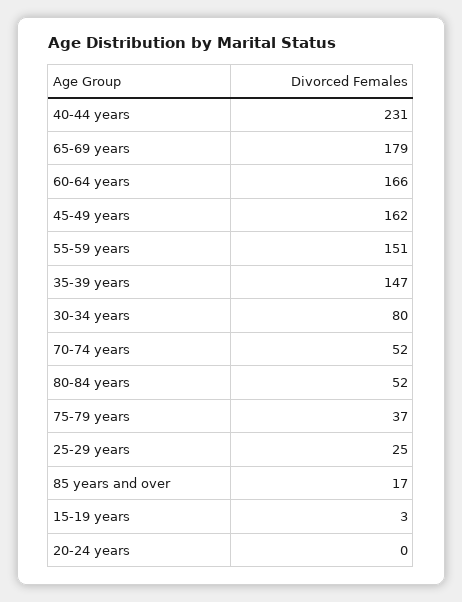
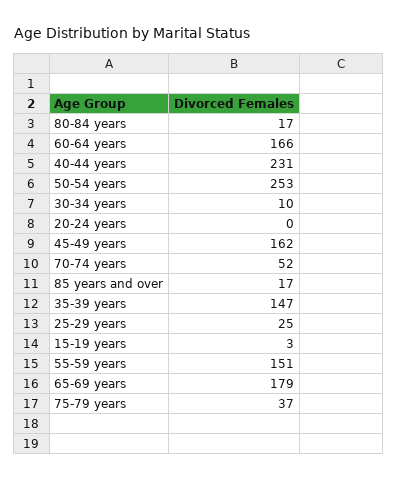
  {
    "40-44 years": 231,
    "65-69 years": 179,
    "60-64 years": 166,
    "45-49 years": 162,
    "55-59 years": 151,
    "35-39 years": 147,
-   "30-34 years": 80,
+   "30-34 years": 10,
    "70-74 years": 52,
-   "80-84 years": 52,
+   "80-84 years": 17,
    "75-79 years": 37,
    "25-29 years": 25,
    "85 years and over": 17,
    "15-19 years": 3,
-   "20-24 years": 0
+   "20-24 years": 0,
+   "50-54 years": 253
  }

